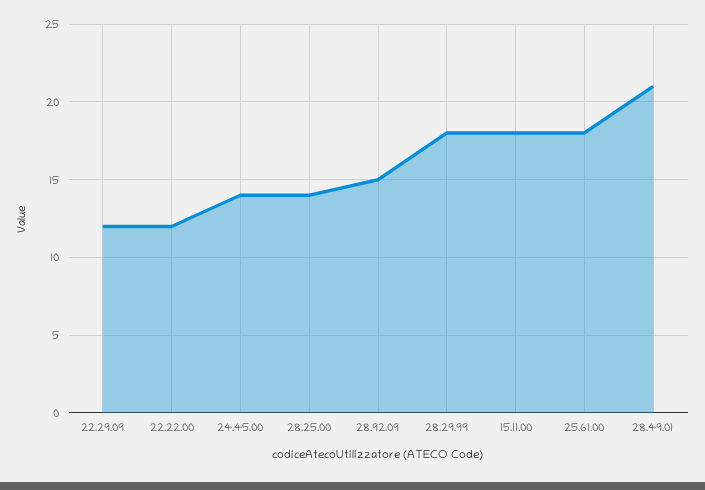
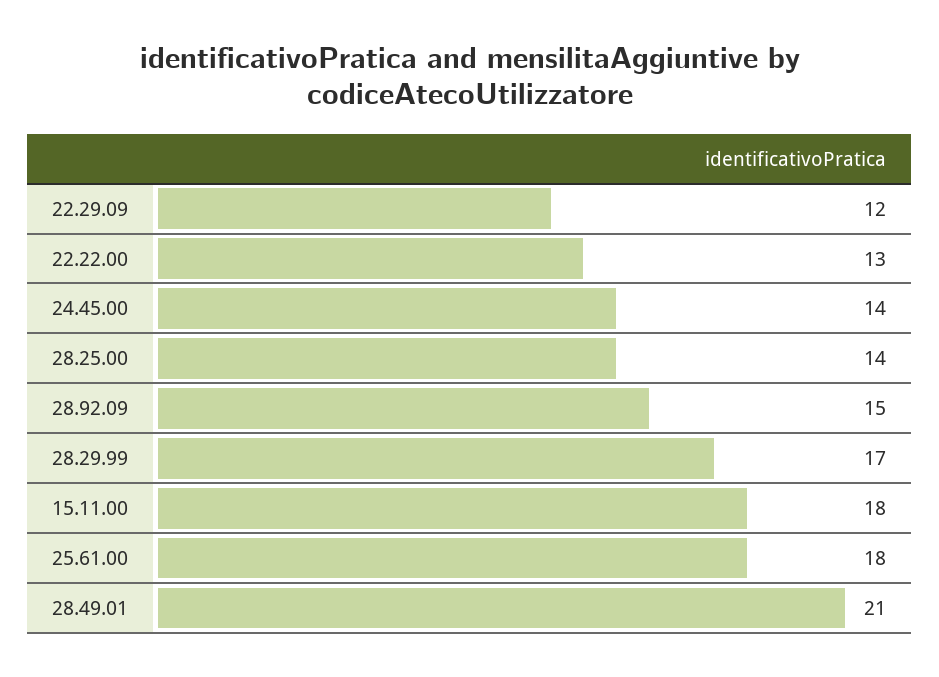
  {
    "22.29.09": 12,
-   "22.22.00": 12,
+   "22.22.00": 13,
    "24.45.00": 14,
    "28.25.00": 14,
    "28.92.09": 15,
-   "28.29.99": 18,
+   "28.29.99": 17,
    "15.11.00": 18,
    "25.61.00": 18,
    "28.49.01": 21
  }

